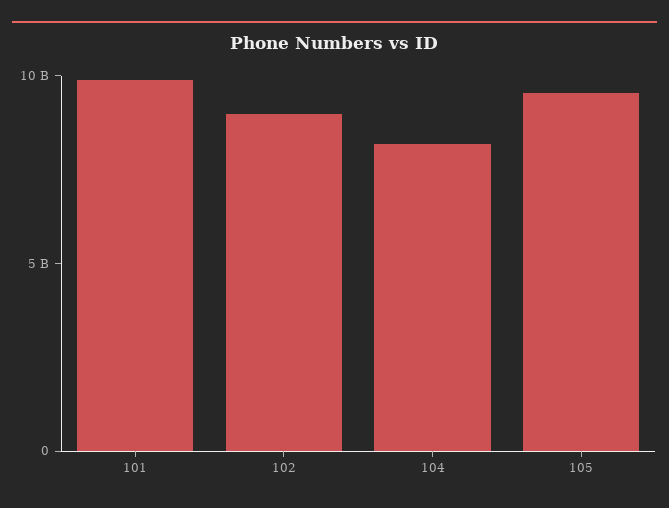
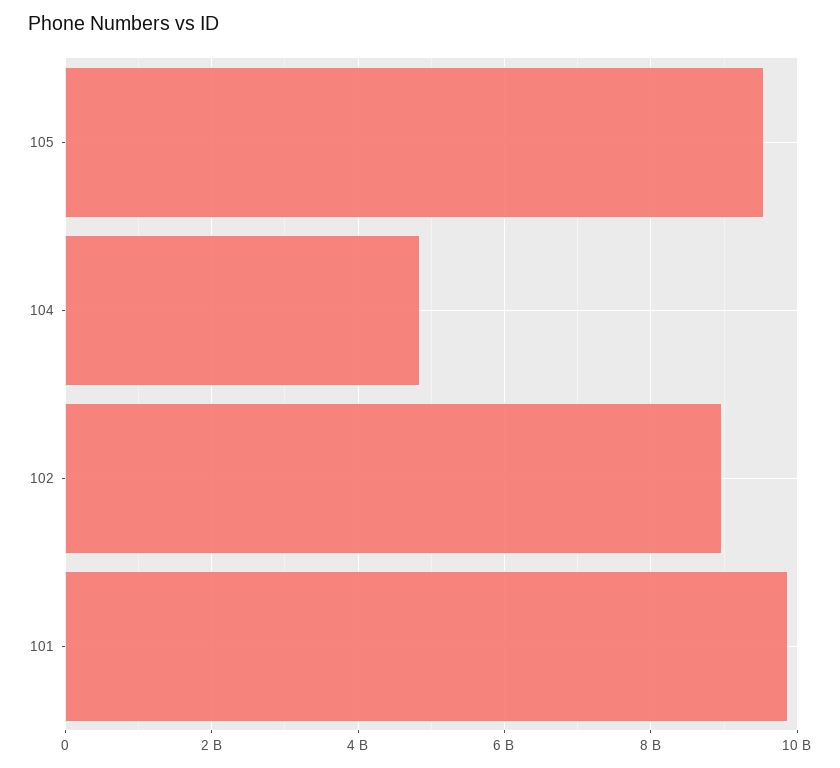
  {
    "101": 9800000000,
    "102": 9000000000,
-   "104": 8000000000,
+   "104": 4800000000,
    "105": 9600000000
  }

